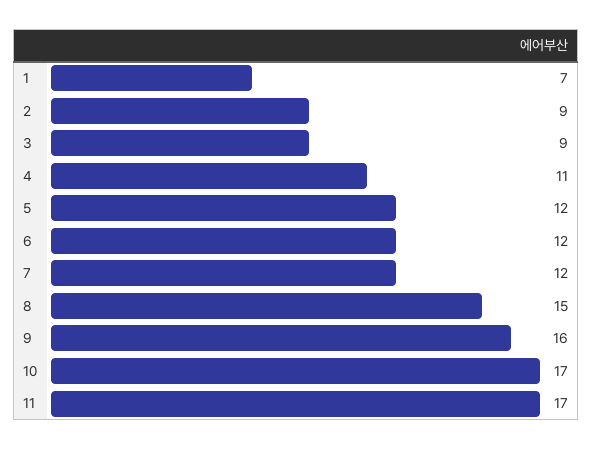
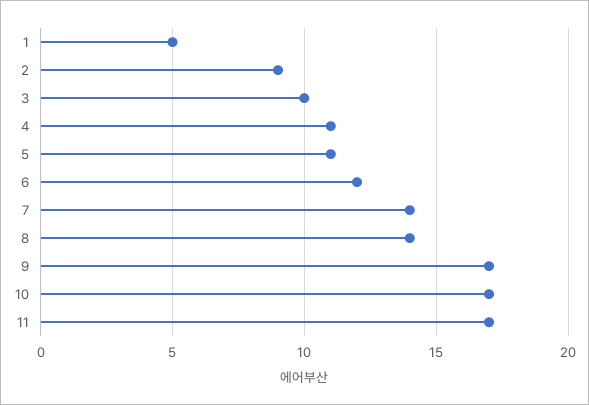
  {
-   "1": 7,
+   "1": 5,
    "2": 9,
-   "3": 9,
+   "3": 10,
    "4": 11,
-   "5": 12,
+   "5": 11,
    "6": 12,
-   "7": 12,
+   "7": 14,
-   "8": 15,
+   "8": 14,
-   "9": 16,
+   "9": 17,
    "10": 17,
    "11": 17
  }

